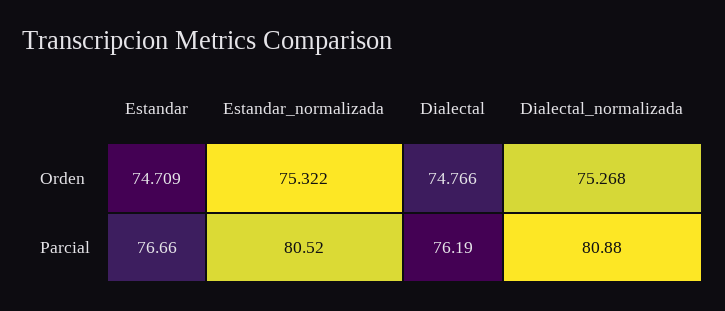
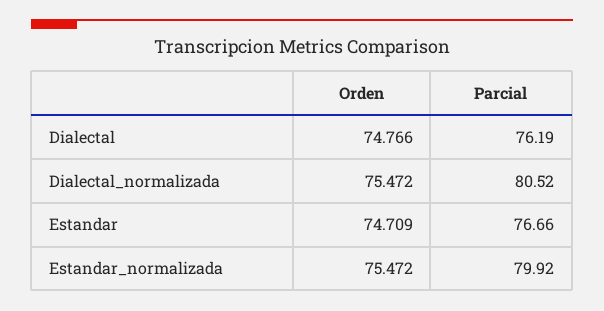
  {
    "Estandar": {
      "Orden": 74.709,
      "Parcial": 76.66
    },
    "Estandar_normalizada": {
-     "Orden": 75.322,
+     "Orden": 75.472,
-     "Parcial": 80.52
+     "Parcial": 79.92
    },
    "Dialectal": {
      "Orden": 74.766,
      "Parcial": 76.19
    },
    "Dialectal_normalizada": {
-     "Orden": 75.268,
+     "Orden": 75.472,
-     "Parcial": 80.88
+     "Parcial": 80.52
    }
  }

